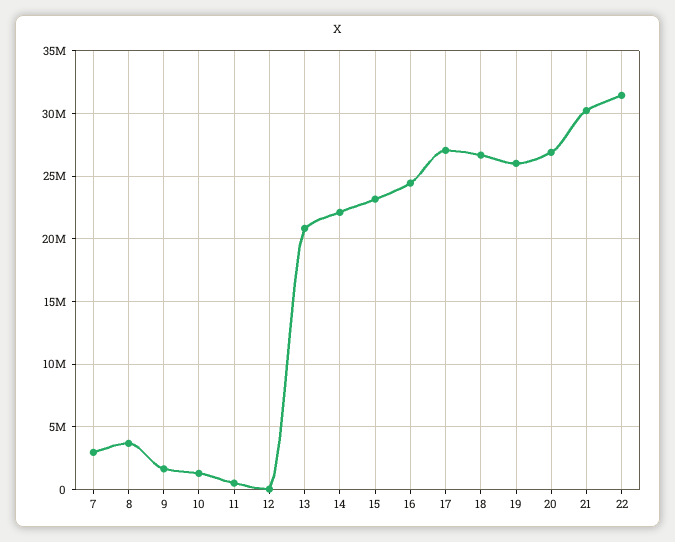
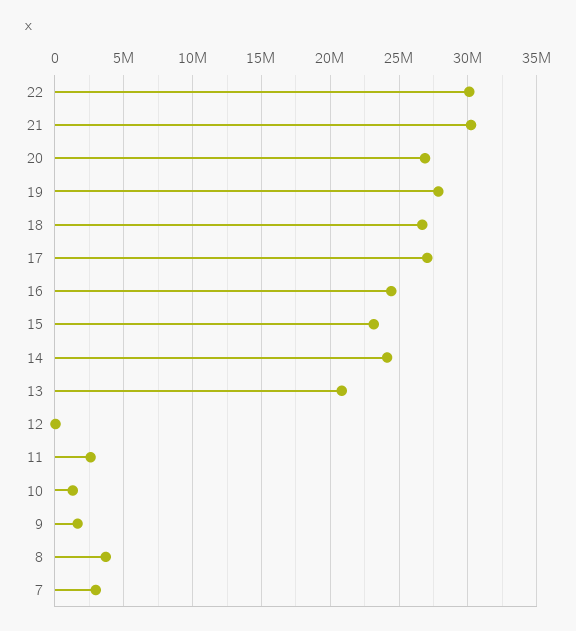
  {
    "7": 3000000,
    "8": 3500000,
    "9": 1500000,
    "10": 1500000,
-   "11": 500000,
+   "11": 2500000,
    "12": 0,
    "13": 21000000,
-   "14": 22000000,
+   "14": 24000000,
    "15": 23000000,
    "16": 24500000,
    "17": 27000000,
    "18": 26500000,
-   "19": 26000000,
+   "19": 28000000,
    "20": 27000000,
    "21": 30000000,
-   "22": 31500000
+   "22": 30000000
  }

